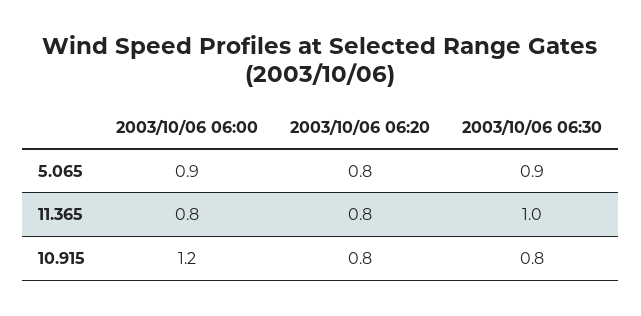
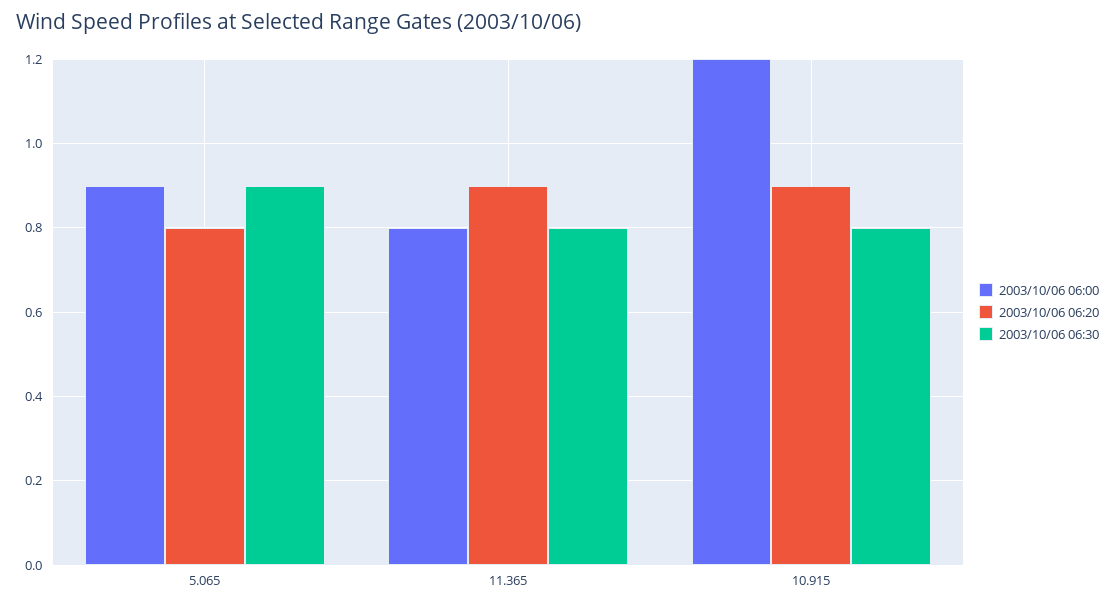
  {
    "2003/10/06 06:00": {
      "5.065": 0.9,
      "11.365": 0.8,
      "10.915": 1.2
    },
    "2003/10/06 06:20": {
      "5.065": 0.8,
-     "11.365": 0.8,
+     "11.365": 0.9,
-     "10.915": 0.8
+     "10.915": 0.9
    },
    "2003/10/06 06:30": {
      "5.065": 0.9,
-     "11.365": 1,
+     "11.365": 0.8,
      "10.915": 0.8
    }
  }

